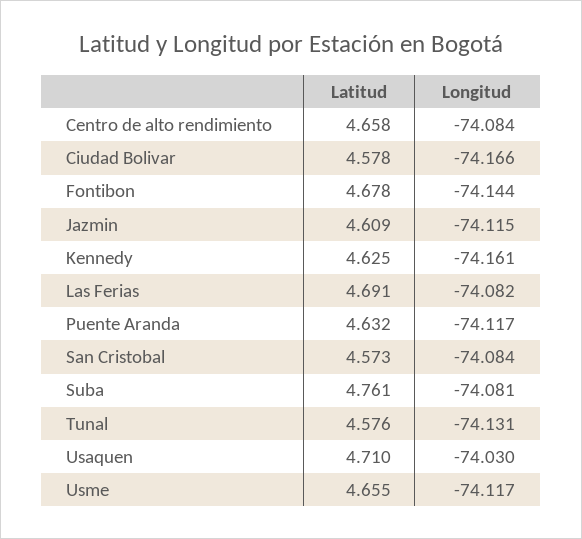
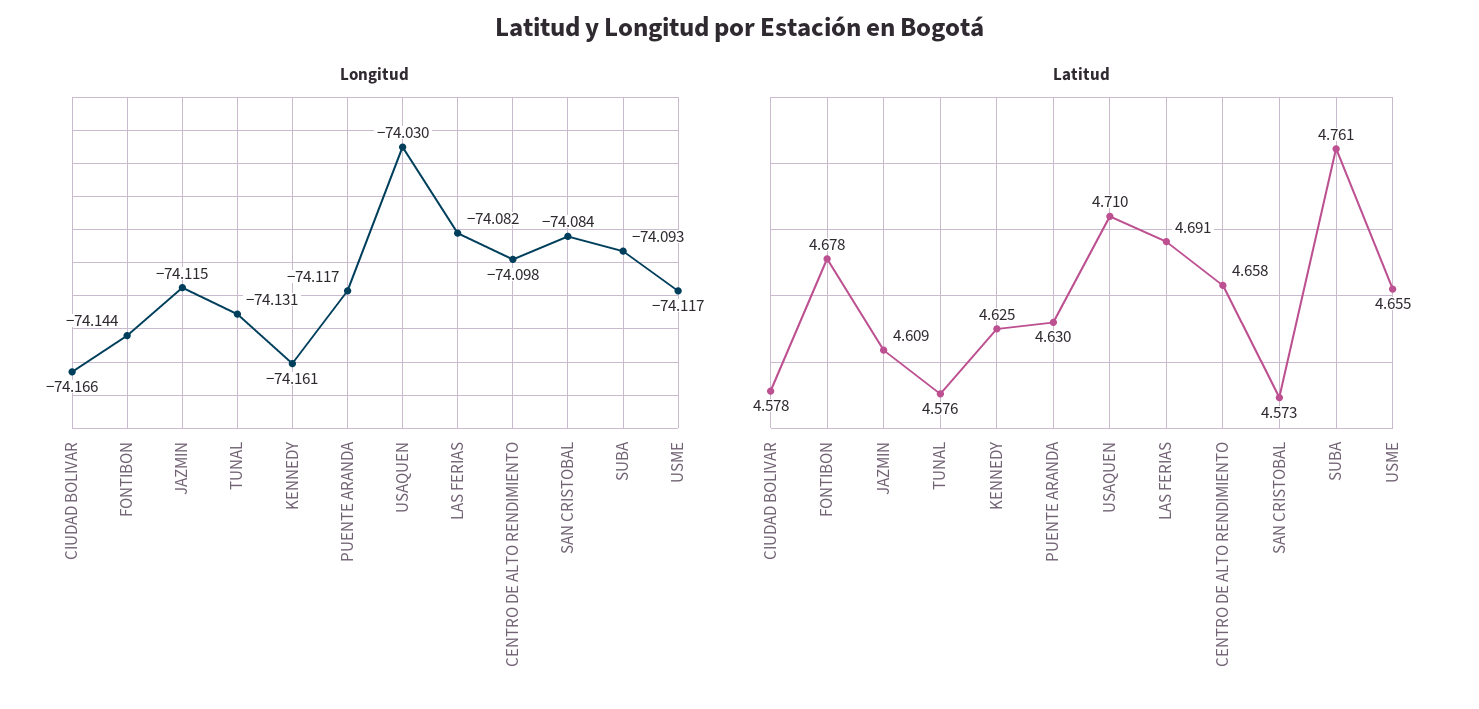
  {
    "Latitud": {
      "Centro de alto rendimiento": 4.658,
      "Ciudad Bolivar": 4.578,
      "Fontibon": 4.678,
      "Jazmin": 4.609,
      "Kennedy": 4.625,
      "Las Ferias": 4.691,
-     "Puente Aranda": 4.632,
+     "Puente Aranda": 4.63,
      "San Cristobal": 4.573,
      "Suba": 4.761,
      "Tunal": 4.576,
      "Usaquen": 4.71,
      "Usme": 4.655
    },
    "Longitud": {
-     "Centro de alto rendimiento": -74.084,
+     "Centro de alto rendimiento": -74.098,
      "Ciudad Bolivar": -74.166,
      "Fontibon": -74.144,
      "Jazmin": -74.115,
      "Kennedy": -74.161,
      "Las Ferias": -74.082,
      "Puente Aranda": -74.117,
      "San Cristobal": -74.084,
-     "Suba": -74.081,
+     "Suba": -74.093,
      "Tunal": -74.131,
      "Usaquen": -74.03,
      "Usme": -74.117
    }
  }

